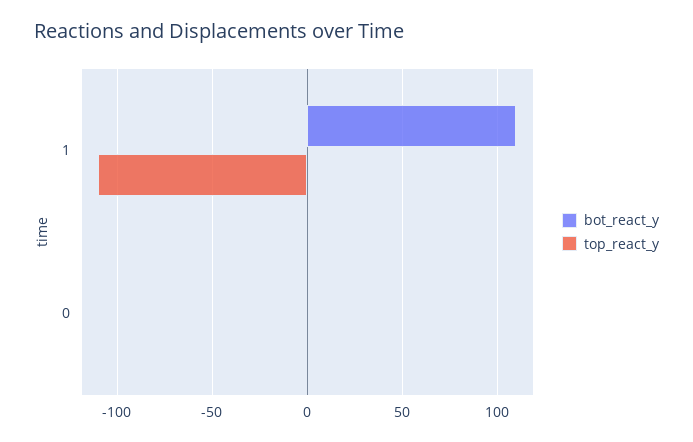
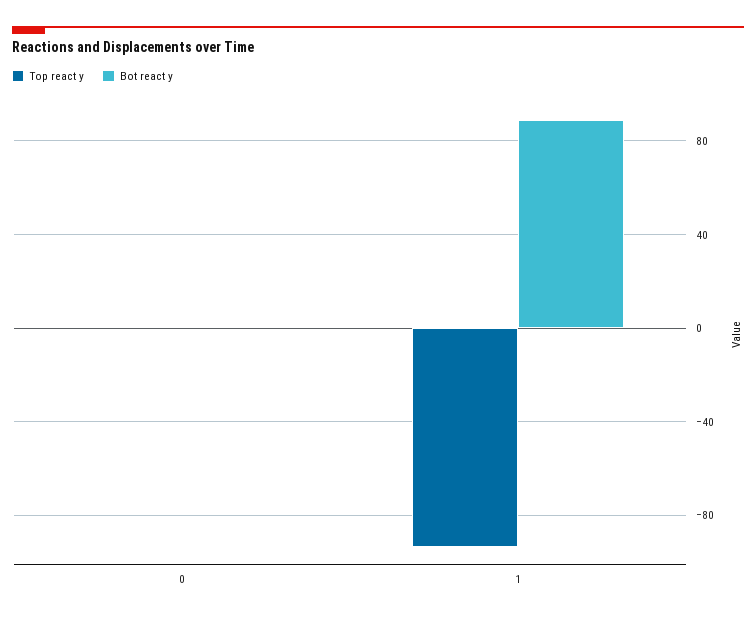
  {
    "bot_react_y": {
-     "1": 110,
+     "1": 90,
      "0": 0
    },
    "top_react_y": {
-     "1": -110,
+     "1": -95,
      "0": 0
    }
  }

